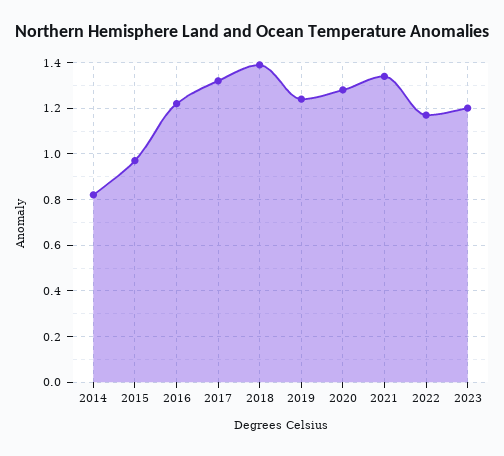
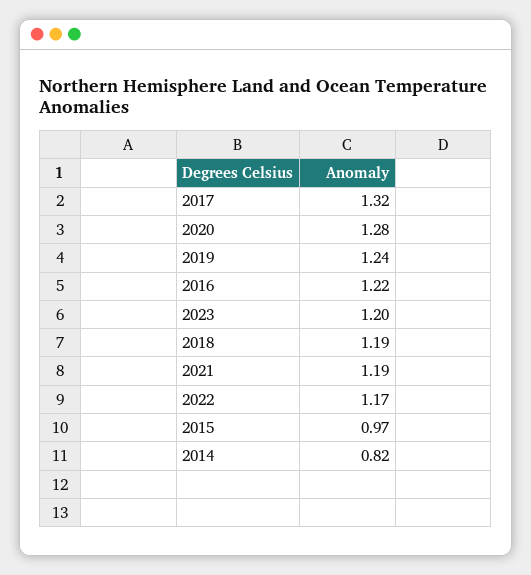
  {
    "2014": 0.82,
    "2015": 0.97,
    "2016": 1.22,
    "2017": 1.32,
-   "2018": 1.4,
+   "2018": 1.19,
    "2019": 1.24,
    "2020": 1.28,
-   "2021": 1.35,
+   "2021": 1.19,
    "2022": 1.17,
    "2023": 1.2
  }

